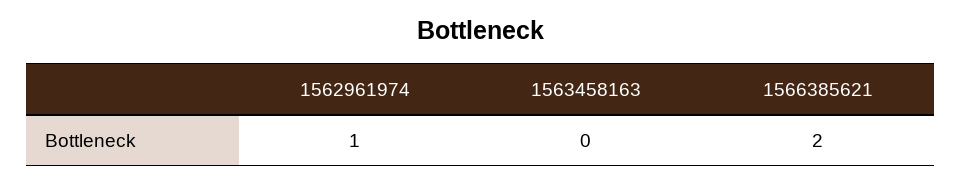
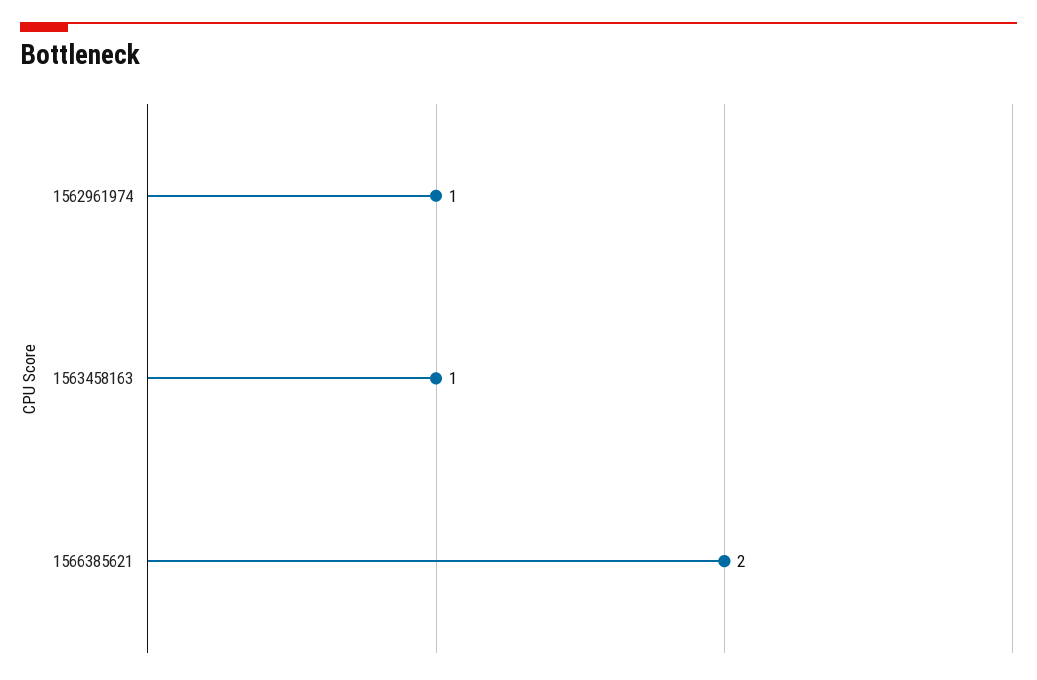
  {
    "1562961974": 1,
-   "1563458163": 0,
+   "1563458163": 1,
    "1566385621": 2
  }

